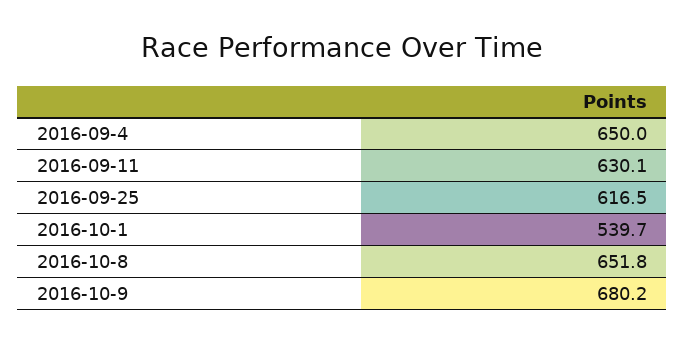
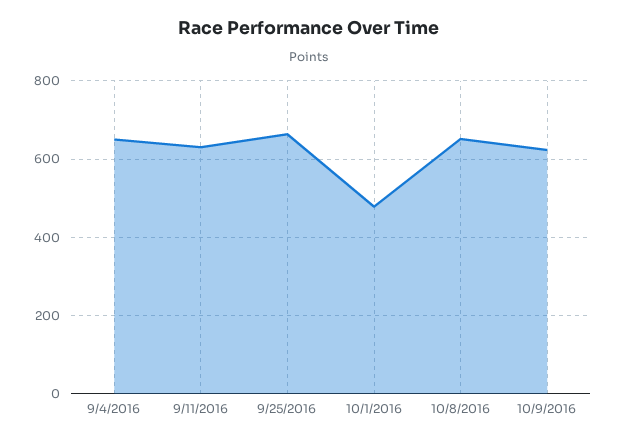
  {
    "2016-09-4": 650,
    "2016-09-11": 630.1,
-   "2016-09-25": 616.5,
+   "2016-09-25": 660,
-   "2016-10-1": 539.7,
+   "2016-10-1": 480,
    "2016-10-8": 651.8,
-   "2016-10-9": 680.2
+   "2016-10-9": 620
  }

